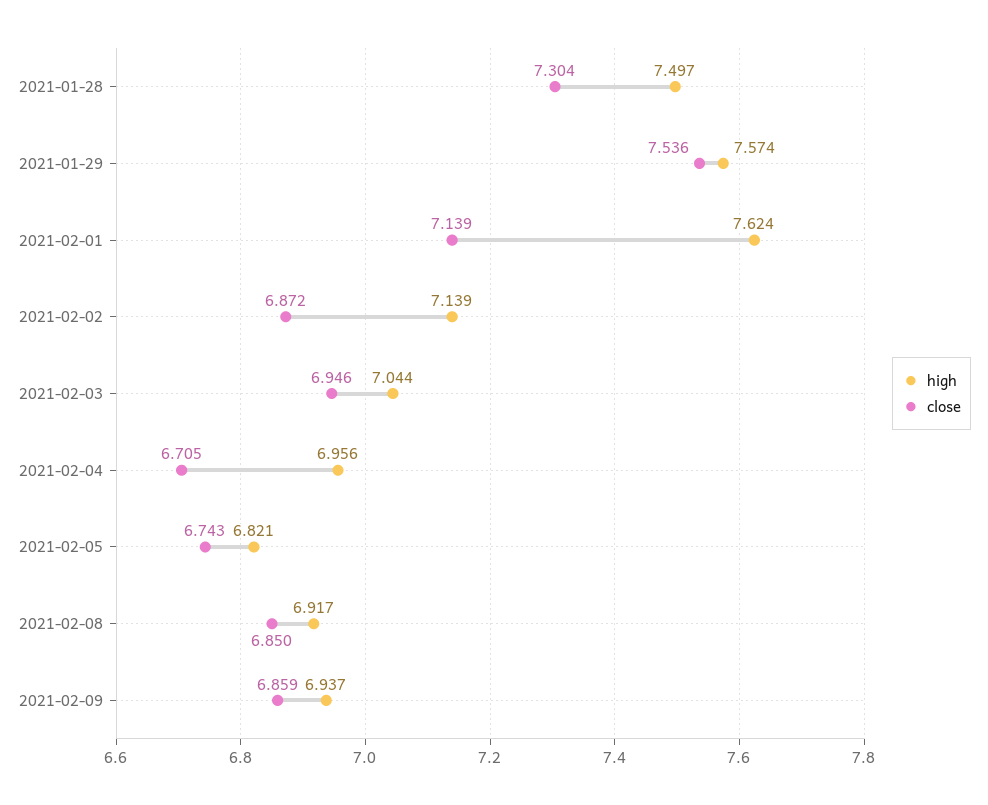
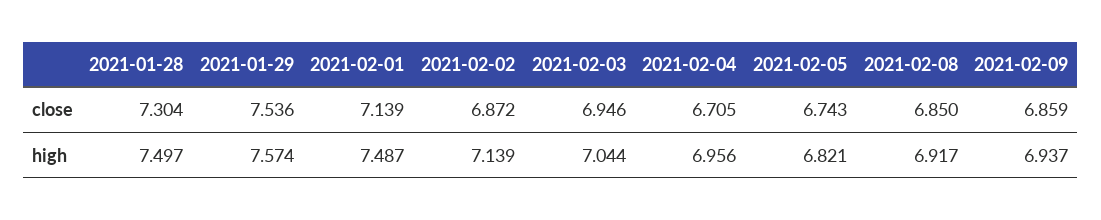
  {
    "high": {
      "2021-01-28": 7.497,
      "2021-01-29": 7.574,
-     "2021-02-01": 7.624,
+     "2021-02-01": 7.487,
      "2021-02-02": 7.139,
      "2021-02-03": 7.044,
      "2021-02-04": 6.956,
      "2021-02-05": 6.821,
      "2021-02-08": 6.917,
      "2021-02-09": 6.937
    },
    "close": {
      "2021-01-28": 7.304,
      "2021-01-29": 7.536,
      "2021-02-01": 7.139,
      "2021-02-02": 6.872,
      "2021-02-03": 6.946,
      "2021-02-04": 6.705,
      "2021-02-05": 6.743,
      "2021-02-08": 6.85,
      "2021-02-09": 6.859
    }
  }

